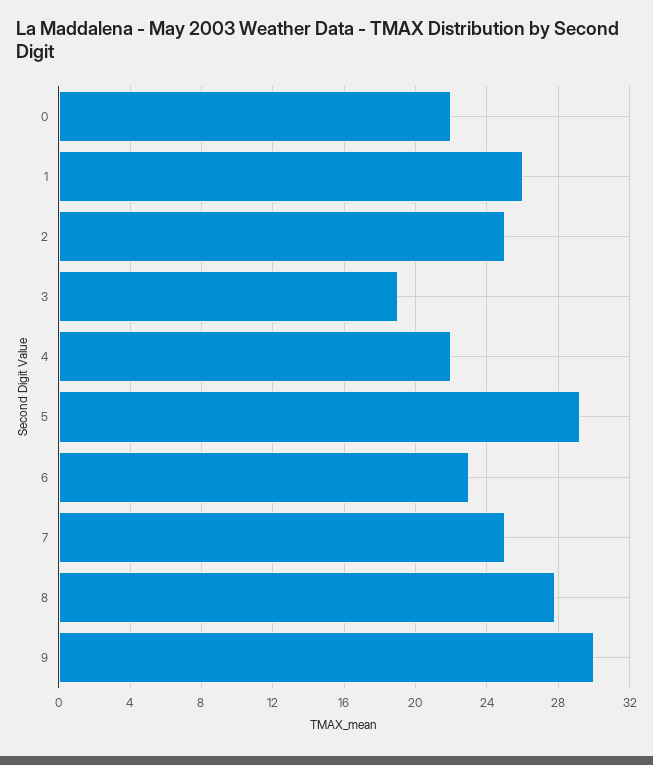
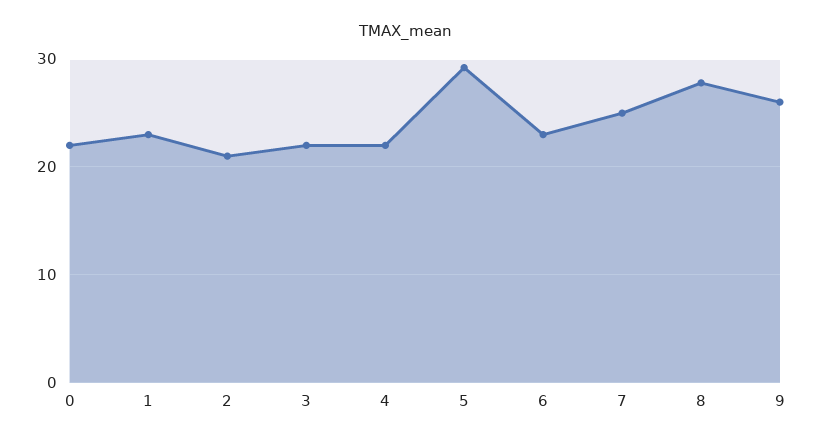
  {
    "0": 22,
-   "1": 26,
+   "1": 23,
-   "2": 25,
+   "2": 21,
-   "3": 19,
+   "3": 22,
    "4": 22,
    "5": 29,
    "6": 23,
    "7": 25,
    "8": 28,
-   "9": 30
+   "9": 26
  }

